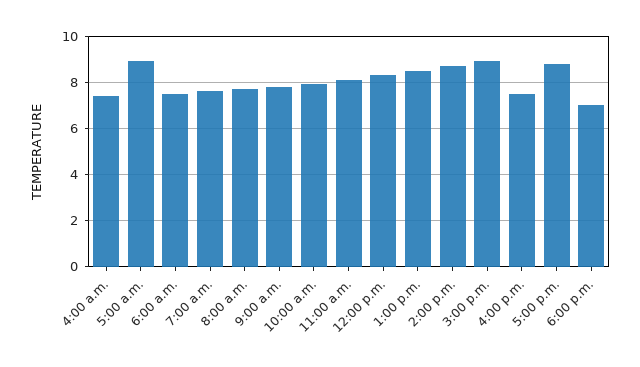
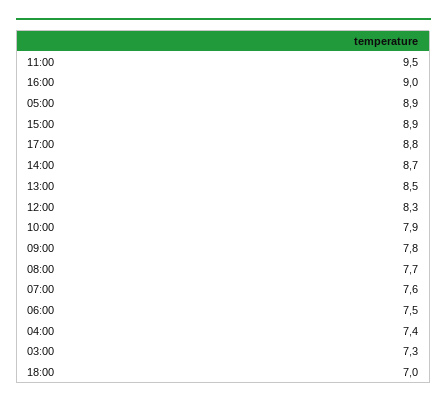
  {
    "4:00 a.m.": 7.4,
    "5:00 a.m.": 8.9,
    "6:00 a.m.": 7.5,
    "7:00 a.m.": 7.6,
    "8:00 a.m.": 7.7,
    "9:00 a.m.": 7.8,
    "10:00 a.m.": 7.9,
-   "11:00 a.m.": 8,
+   "11:00 a.m.": 9.5,
    "12:00 p.m.": 8.3,
    "1:00 p.m.": 8.5,
    "2:00 p.m.": 8.7,
    "3:00 p.m.": 8.9,
-   "4:00 p.m.": 7.5,
+   "4:00 p.m.": 9,
    "5:00 p.m.": 8.8,
-   "6:00 p.m.": 7
+   "6:00 p.m.": 7,
+   "03:00": 7.3
  }

